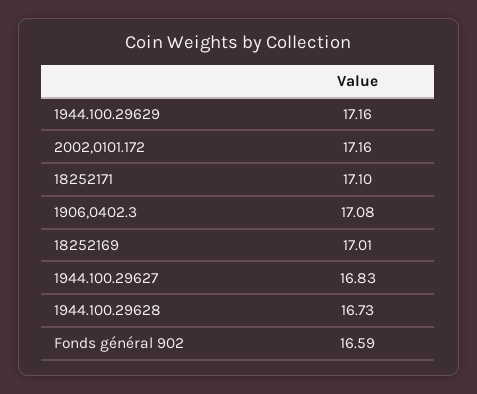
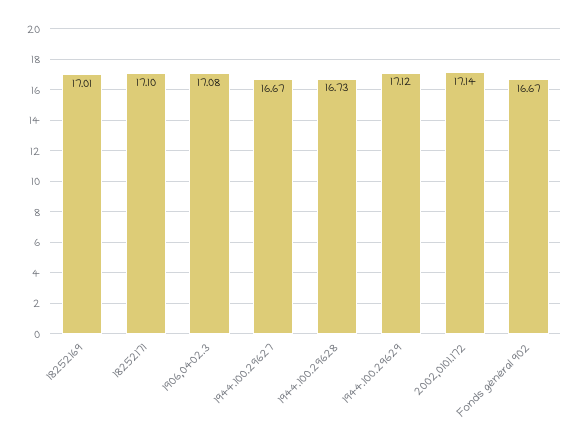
  {
-   "1944.100.29629": 17.16,
+   "1944.100.29629": 17.12,
-   "2002,0101.172": 17.16,
+   "2002,0101.172": 17.14,
    "18252171": 17.1,
    "1906,0402.3": 17.08,
    "18252169": 17.01,
-   "1944.100.29627": 16.83,
+   "1944.100.29627": 16.67,
    "1944.100.29628": 16.73,
-   "Fonds général 902": 16.59
+   "Fonds général 902": 16.67
  }

